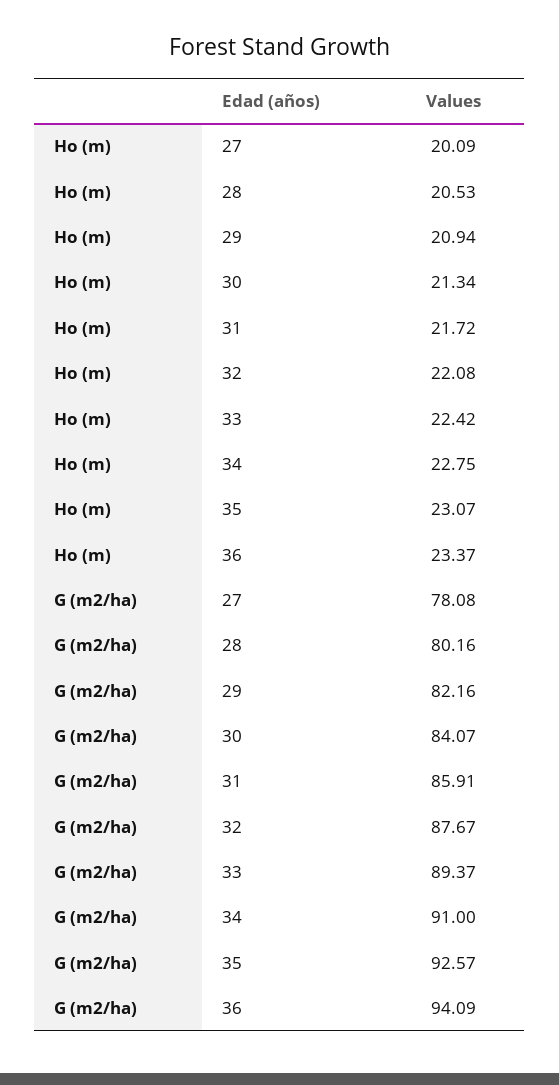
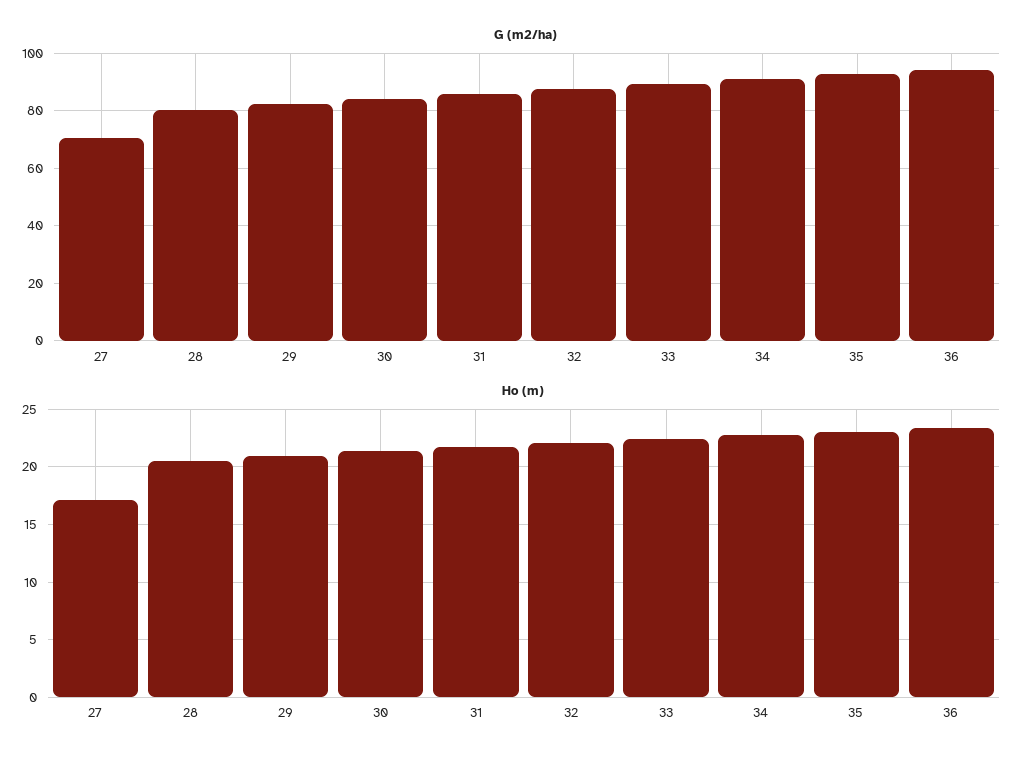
  {
    "Ho (m)": {
-     "27": 20.09,
+     "27": 17,
      "28": 20.53,
      "29": 20.94,
      "30": 21.34,
      "31": 21.72,
      "32": 22.08,
      "33": 22.42,
      "34": 22.75,
      "35": 23.07,
      "36": 23.37
    },
    "G (m2/ha)": {
-     "27": 78.08,
+     "27": 70,
      "28": 80.16,
      "29": 82.16,
      "30": 84.07,
      "31": 85.91,
      "32": 87.67,
      "33": 89.37,
      "34": 91,
      "35": 92.57,
      "36": 94.09
    }
  }

